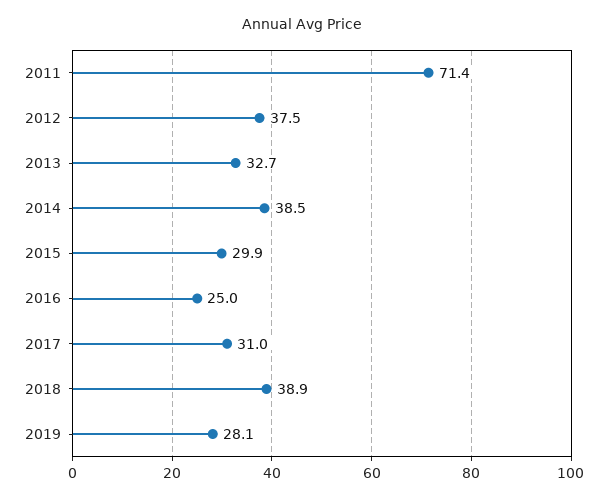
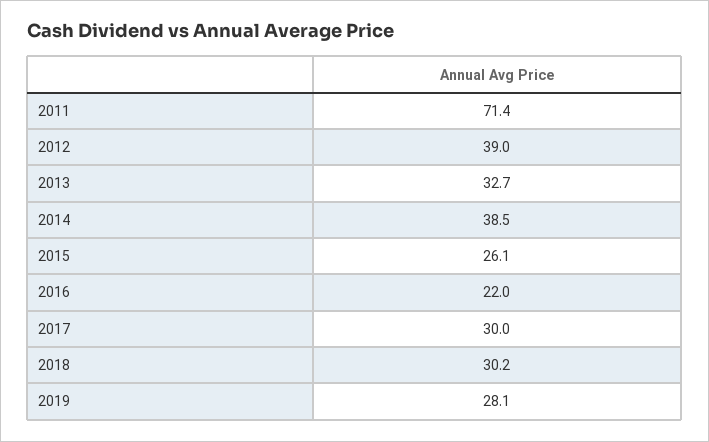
  {
    "2011": 71.4,
-   "2012": 37.5,
+   "2012": 39,
    "2013": 32.7,
    "2014": 38.5,
-   "2015": 29.9,
+   "2015": 26.1,
-   "2016": 25,
+   "2016": 22,
-   "2017": 31,
+   "2017": 30,
-   "2018": 38.9,
+   "2018": 30.2,
    "2019": 28.1
  }

